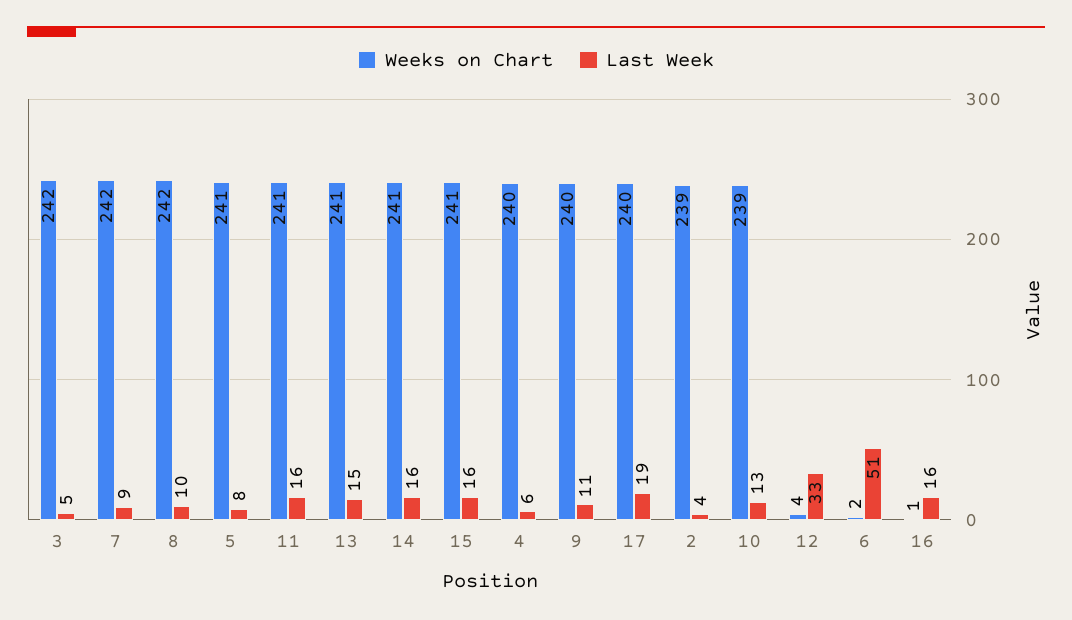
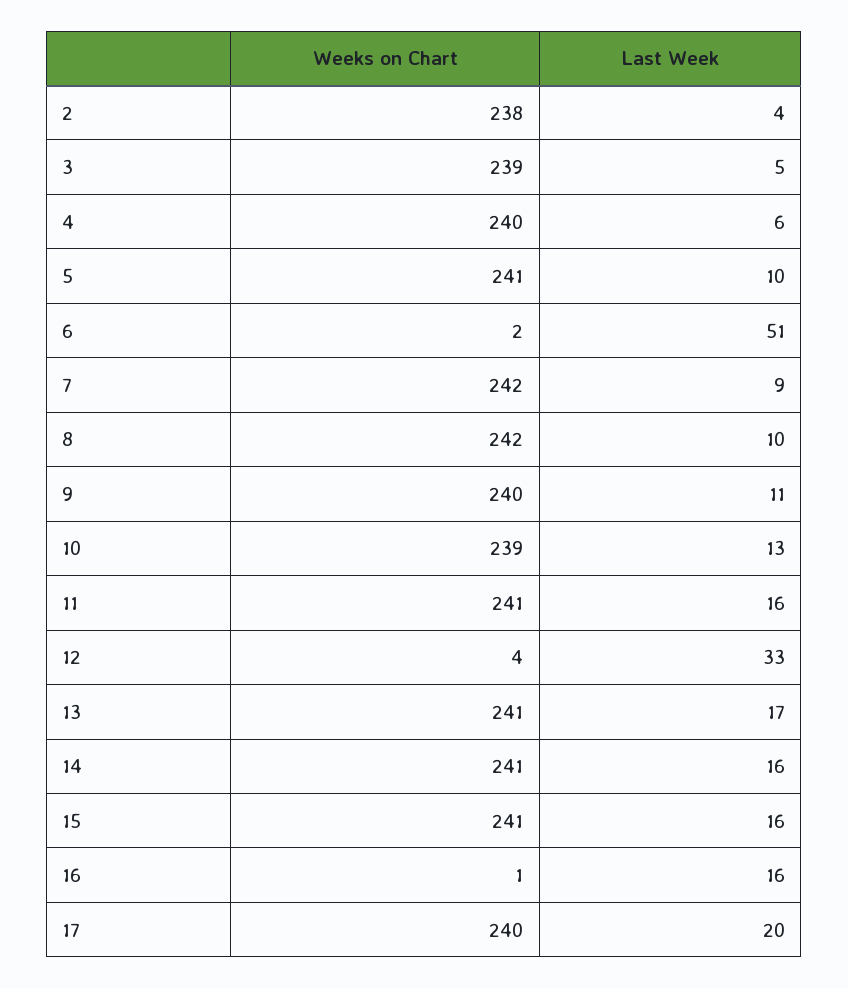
  {
    "Weeks on Chart": {
-     "3": 242,
+     "3": 239,
      "7": 242,
      "8": 242,
      "5": 241,
      "11": 241,
      "13": 241,
      "14": 241,
      "15": 241,
      "4": 240,
      "9": 240,
      "17": 240,
-     "2": 239,
+     "2": 238,
      "10": 239,
      "12": 4,
      "6": 2,
      "16": 1
    },
    "Last Week": {
      "3": 5,
      "7": 9,
      "8": 10,
-     "5": 8,
+     "5": 10,
      "11": 16,
-     "13": 15,
+     "13": 17,
      "14": 16,
      "15": 16,
      "4": 6,
      "9": 11,
-     "17": 19,
+     "17": 20,
      "2": 4,
      "10": 13,
      "12": 33,
      "6": 51,
      "16": 16
    }
  }

